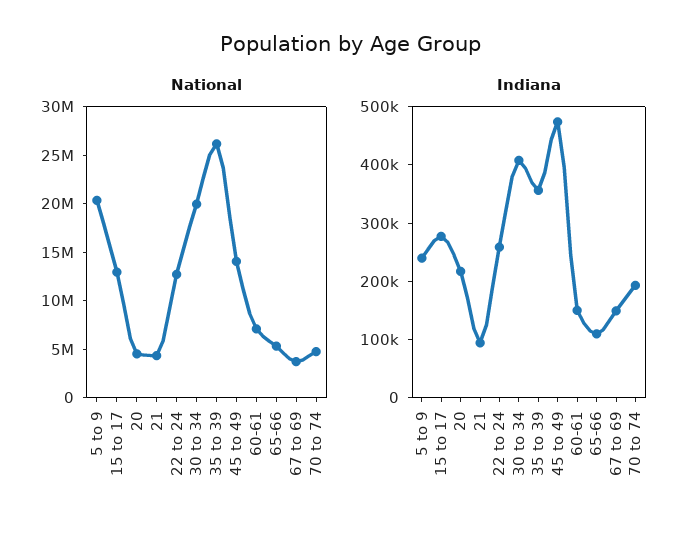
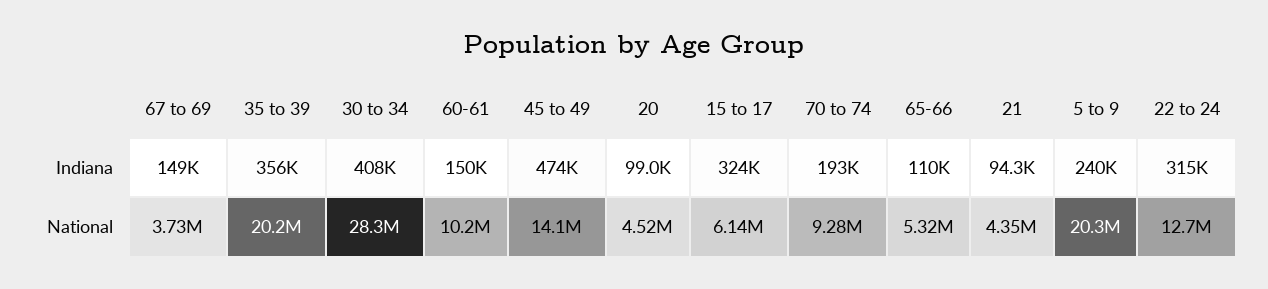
  {
    "National": {
      "5 to 9": 20300000,
-     "15 to 17": 13000000,
+     "15 to 17": 6140000,
      "20": 4520000,
      "21": 4350000,
      "22 to 24": 12700000,
-     "30 to 34": 20000000,
+     "30 to 34": 28300000,
-     "35 to 39": 26000000,
+     "35 to 39": 20200000,
      "45 to 49": 14100000,
-     "60-61": 7000000,
+     "60-61": 10200000,
      "65-66": 5320000,
      "67 to 69": 3730000,
-     "70 to 74": 5000000
+     "70 to 74": 9280000
    },
    "Indiana": {
      "5 to 9": 240000,
-     "15 to 17": 280000,
+     "15 to 17": 324000,
-     "20": 220000,
+     "20": 99000,
      "21": 94300,
-     "22 to 24": 260000,
+     "22 to 24": 315000,
      "30 to 34": 408000,
      "35 to 39": 356000,
      "45 to 49": 474000,
      "60-61": 150000,
      "65-66": 110000,
      "67 to 69": 149000,
      "70 to 74": 193000
    }
  }

